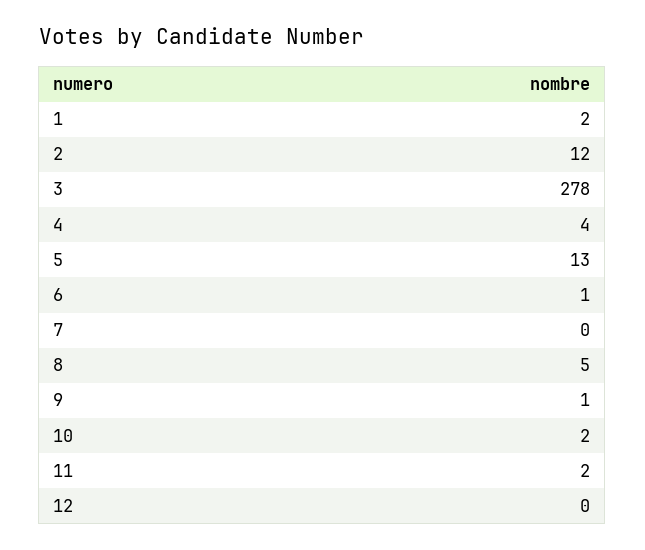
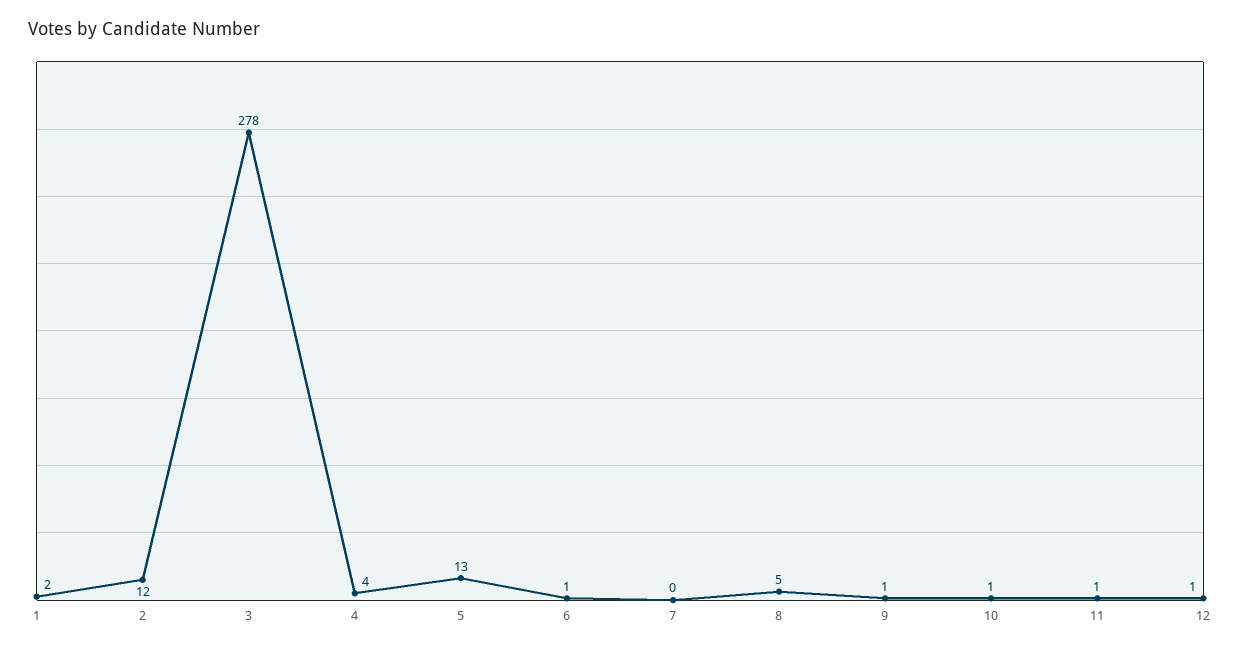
  {
    "1": 2,
    "2": 12,
    "3": 278,
    "4": 4,
    "5": 13,
    "6": 1,
    "7": 0,
    "8": 5,
    "9": 1,
-   "10": 2,
+   "10": 1,
-   "11": 2,
+   "11": 1,
-   "12": 0
+   "12": 1
  }

